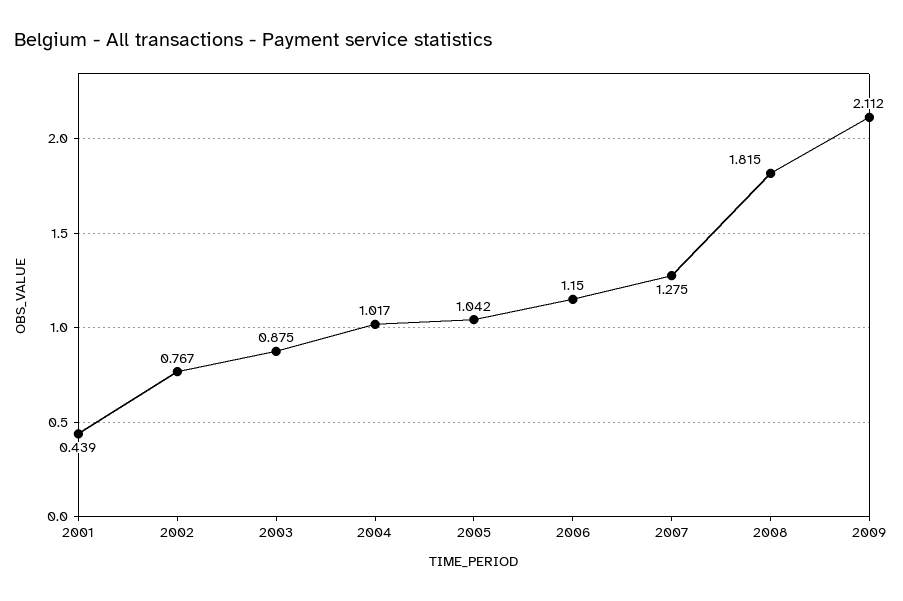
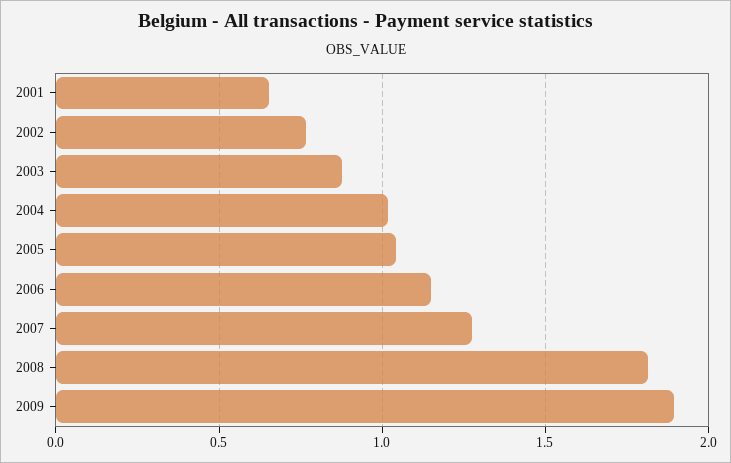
  {
-   "2001": 0.439,
+   "2001": 0.65,
    "2002": 0.767,
    "2003": 0.875,
    "2004": 1.017,
    "2005": 1.042,
    "2006": 1.15,
    "2007": 1.275,
    "2008": 1.815,
-   "2009": 2.112
+   "2009": 1.9
  }

